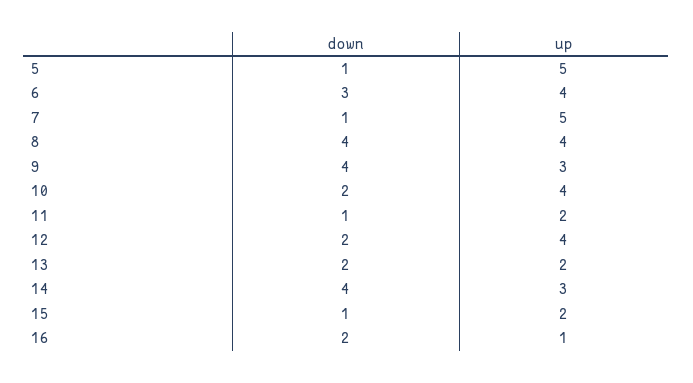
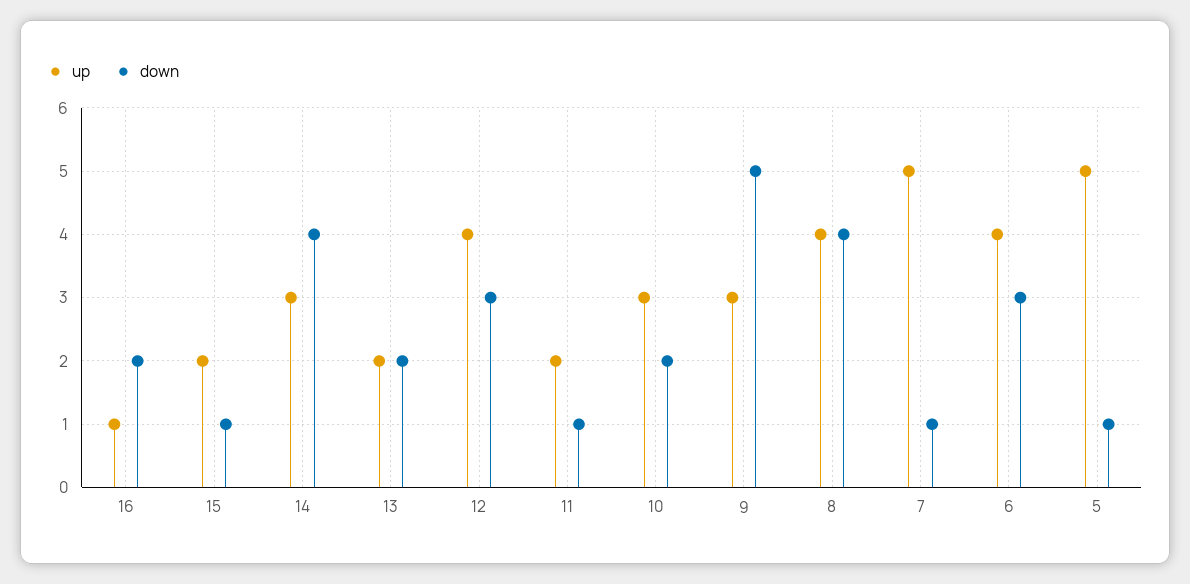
  {
    "down": {
      "5": 1,
      "6": 3,
      "7": 1,
      "8": 4,
-     "9": 4,
+     "9": 5,
      "10": 2,
      "11": 1,
-     "12": 2,
+     "12": 3,
      "13": 2,
      "14": 4,
      "15": 1,
      "16": 2
    },
    "up": {
      "5": 5,
      "6": 4,
      "7": 5,
      "8": 4,
      "9": 3,
-     "10": 4,
+     "10": 3,
      "11": 2,
      "12": 4,
      "13": 2,
      "14": 3,
      "15": 2,
      "16": 1
    }
  }

